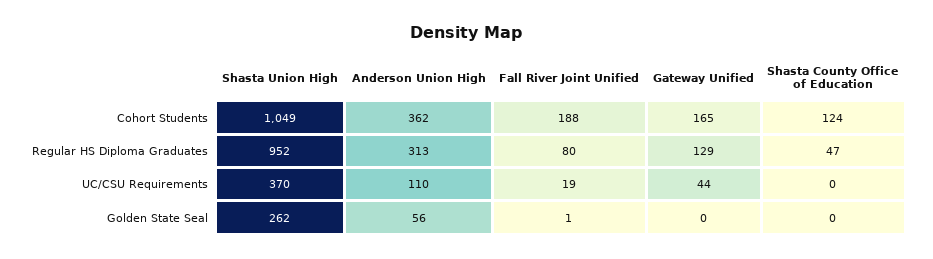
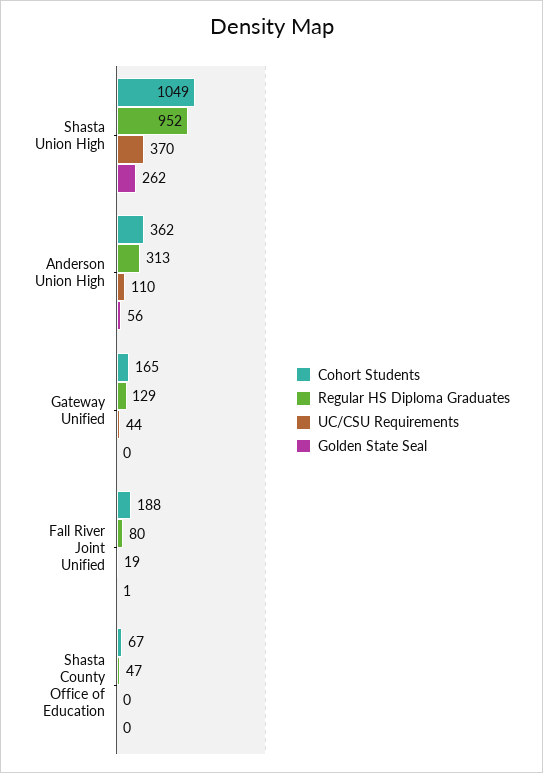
  {
    "Cohort Students": {
      "Shasta Union High": 1049,
      "Anderson Union High": 362,
      "Fall River Joint Unified": 188,
      "Gateway Unified": 165,
-     "Shasta County Office of Education": 124
+     "Shasta County Office of Education": 67
    },
    "Regular HS Diploma Graduates": {
      "Shasta Union High": 952,
      "Anderson Union High": 313,
      "Fall River Joint Unified": 80,
      "Gateway Unified": 129,
      "Shasta County Office of Education": 47
    },
    "UC/CSU Requirements": {
      "Shasta Union High": 370,
      "Anderson Union High": 110,
      "Fall River Joint Unified": 19,
      "Gateway Unified": 44,
      "Shasta County Office of Education": 0
    },
    "Golden State Seal": {
      "Shasta Union High": 262,
      "Anderson Union High": 56,
      "Fall River Joint Unified": 1,
      "Gateway Unified": 0,
      "Shasta County Office of Education": 0
    }
  }

